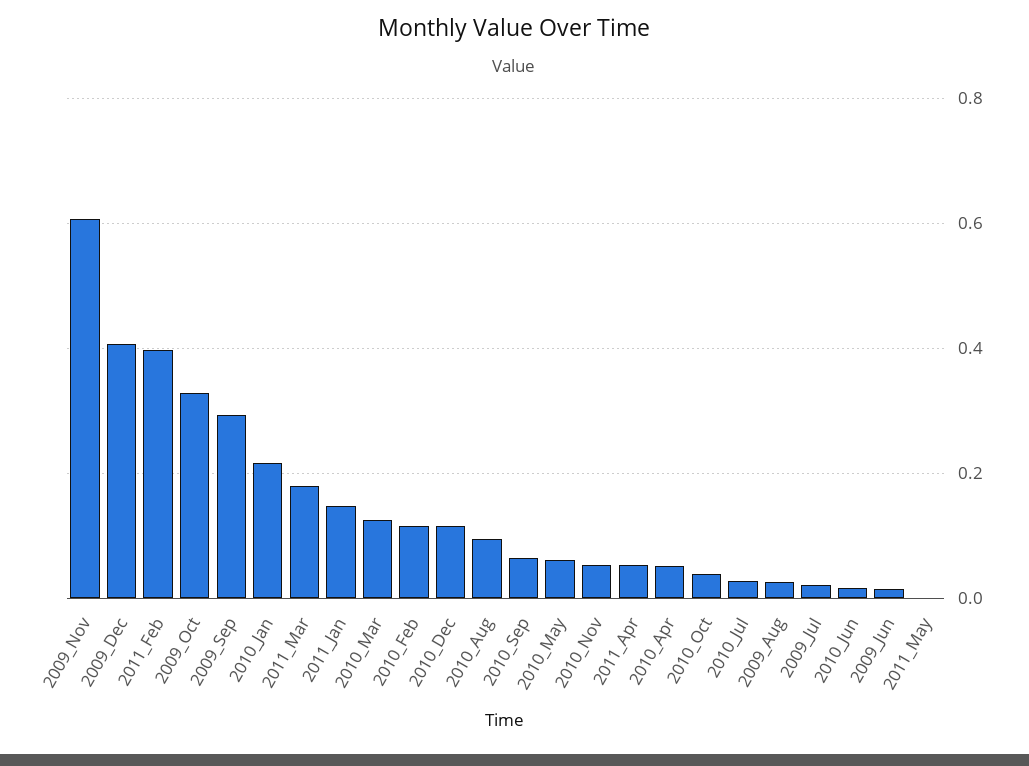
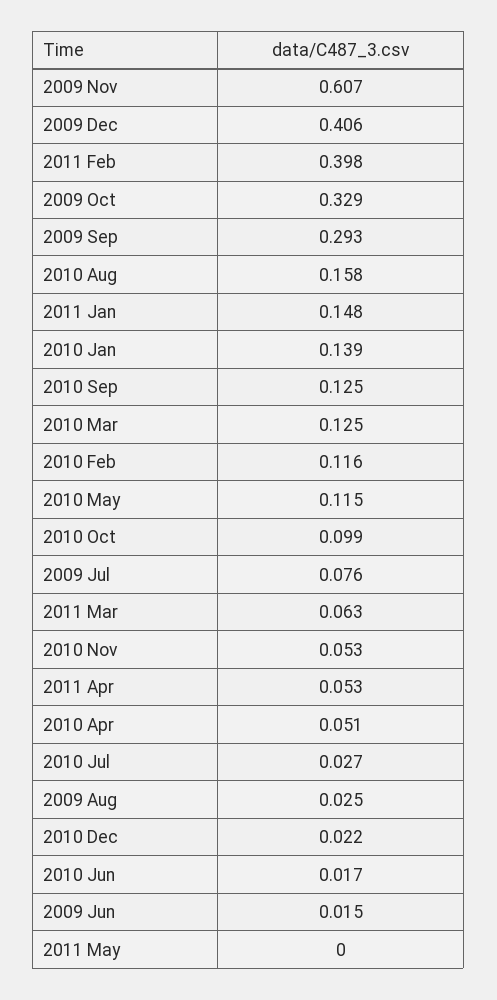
  {
    "2009_Nov": 0.607,
    "2009_Dec": 0.406,
    "2011_Feb": 0.398,
    "2009_Oct": 0.329,
    "2009_Sep": 0.293,
-   "2010_Jan": 0.22,
+   "2010_Jan": 0.139,
-   "2011_Mar": 0.18,
+   "2011_Mar": 0.063,
    "2011_Jan": 0.148,
    "2010_Mar": 0.125,
    "2010_Feb": 0.116,
-   "2010_Dec": 0.12,
+   "2010_Dec": 0.022,
-   "2010_Aug": 0.1,
+   "2010_Aug": 0.158,
-   "2010_Sep": 0.06,
+   "2010_Sep": 0.125,
-   "2010_May": 0.06,
+   "2010_May": 0.115,
    "2010_Nov": 0.053,
    "2011_Apr": 0.053,
    "2010_Apr": 0.051,
-   "2010_Oct": 0.04,
+   "2010_Oct": 0.099,
    "2010_Jul": 0.027,
    "2009_Aug": 0.025,
-   "2009_Jul": 0.02,
+   "2009_Jul": 0.076,
    "2010_Jun": 0.017,
    "2009_Jun": 0.015,
    "2011_May": 0
  }

